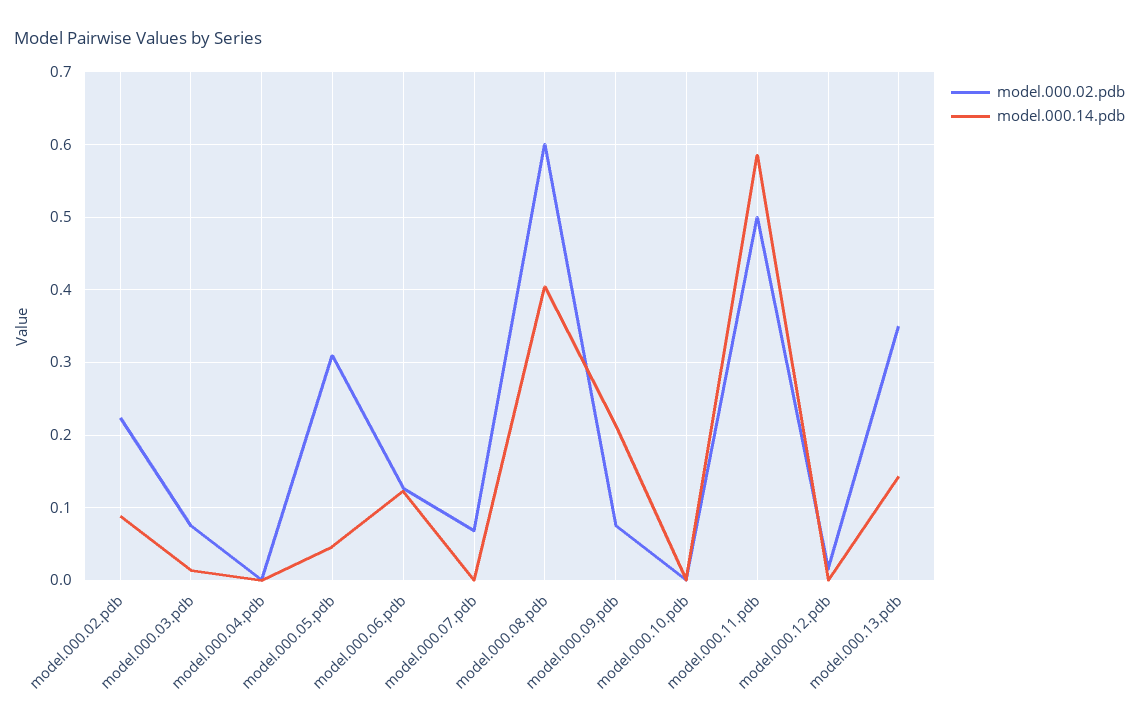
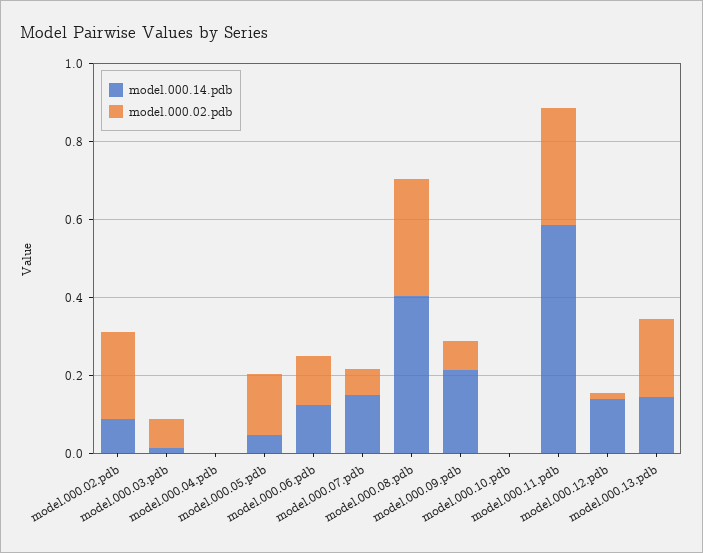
  {
    "model.000.02.pdb": {
      "model.000.02.pdb": 0.22,
      "model.000.03.pdb": 0.08,
      "model.000.04.pdb": 0,
-     "model.000.05.pdb": 0.31,
+     "model.000.05.pdb": 0.15,
      "model.000.06.pdb": 0.13,
      "model.000.07.pdb": 0.07,
-     "model.000.08.pdb": 0.6,
+     "model.000.08.pdb": 0.3,
      "model.000.09.pdb": 0.08,
      "model.000.10.pdb": 0,
-     "model.000.11.pdb": 0.5,
+     "model.000.11.pdb": 0.3,
      "model.000.12.pdb": 0.02,
-     "model.000.13.pdb": 0.35
+     "model.000.13.pdb": 0.2
    },
    "model.000.14.pdb": {
      "model.000.02.pdb": 0.09,
      "model.000.03.pdb": 0.01,
      "model.000.04.pdb": 0,
      "model.000.05.pdb": 0.05,
      "model.000.06.pdb": 0.12,
-     "model.000.07.pdb": 0,
+     "model.000.07.pdb": 0.15,
      "model.000.08.pdb": 0.4,
      "model.000.09.pdb": 0.21,
      "model.000.10.pdb": 0,
      "model.000.11.pdb": 0.59,
-     "model.000.12.pdb": 0,
+     "model.000.12.pdb": 0.15,
      "model.000.13.pdb": 0.14
    }
  }

